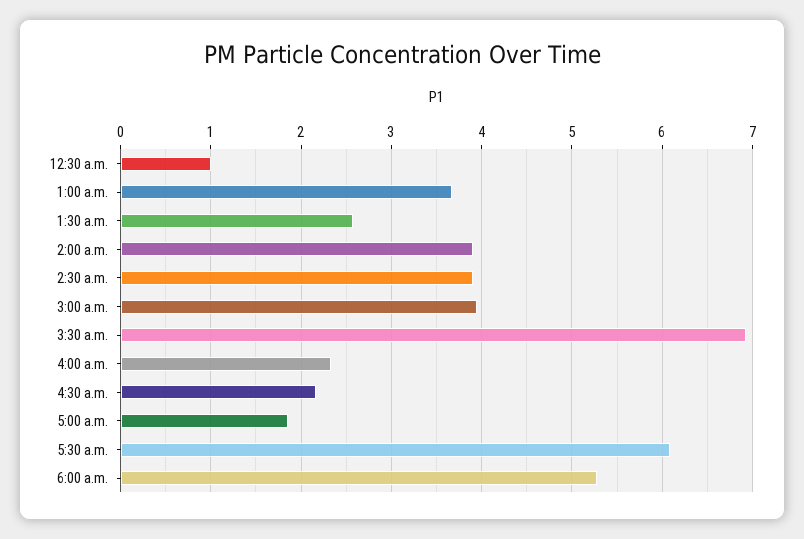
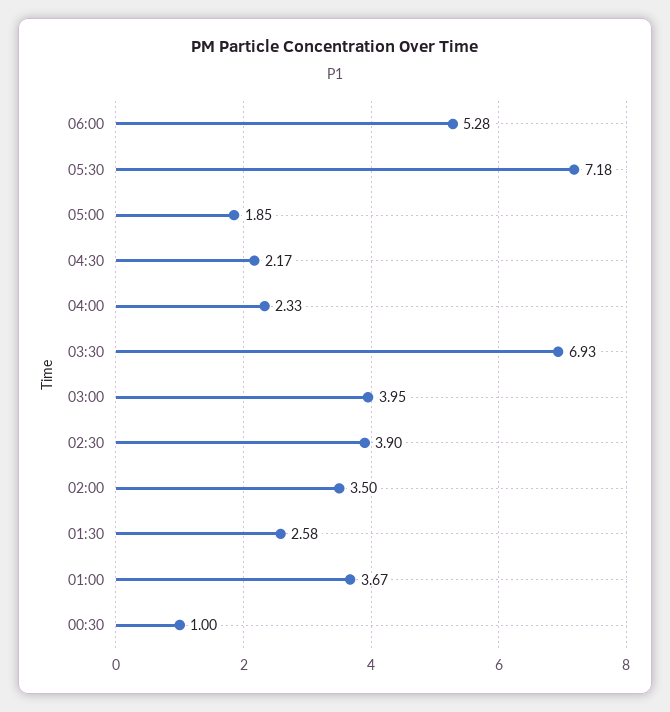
  {
    "12:30 a.m.": 1,
    "1:00 a.m.": 3.67,
    "1:30 a.m.": 2.58,
-   "2:00 a.m.": 3.9,
+   "2:00 a.m.": 3.5,
    "2:30 a.m.": 3.9,
    "3:00 a.m.": 3.95,
    "3:30 a.m.": 6.93,
    "4:00 a.m.": 2.33,
    "4:30 a.m.": 2.17,
    "5:00 a.m.": 1.85,
-   "5:30 a.m.": 6.1,
+   "5:30 a.m.": 7.18,
    "6:00 a.m.": 5.28
  }

